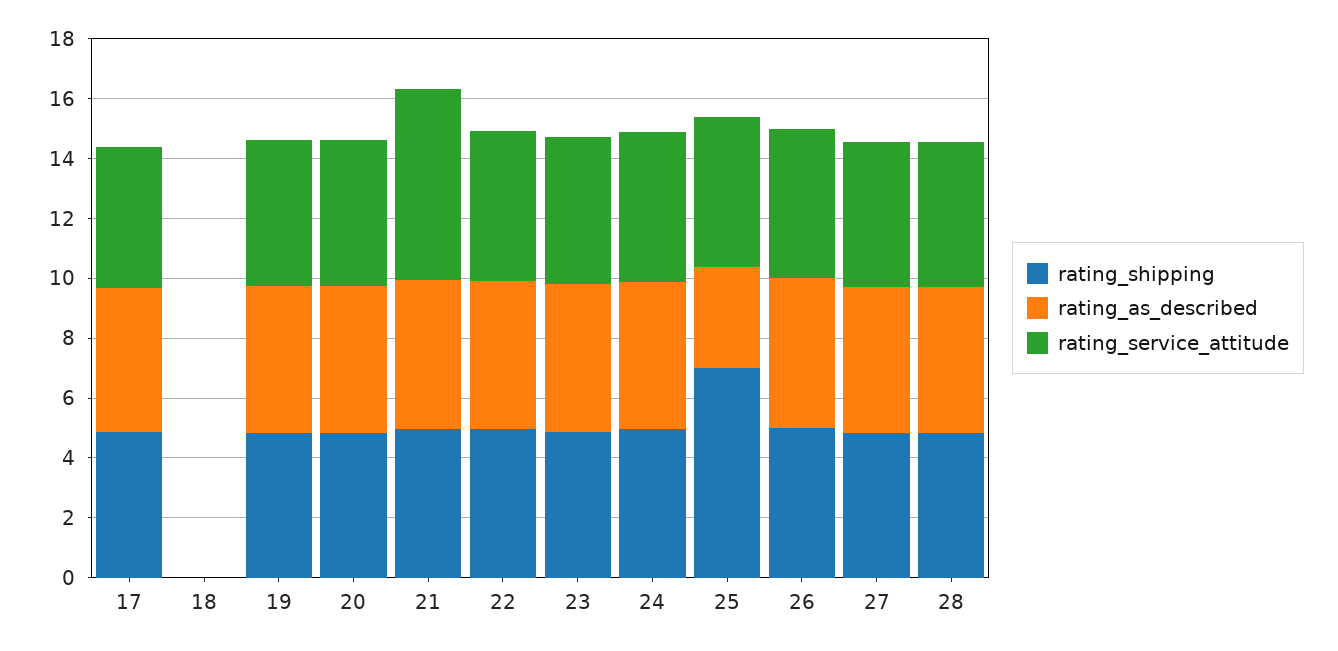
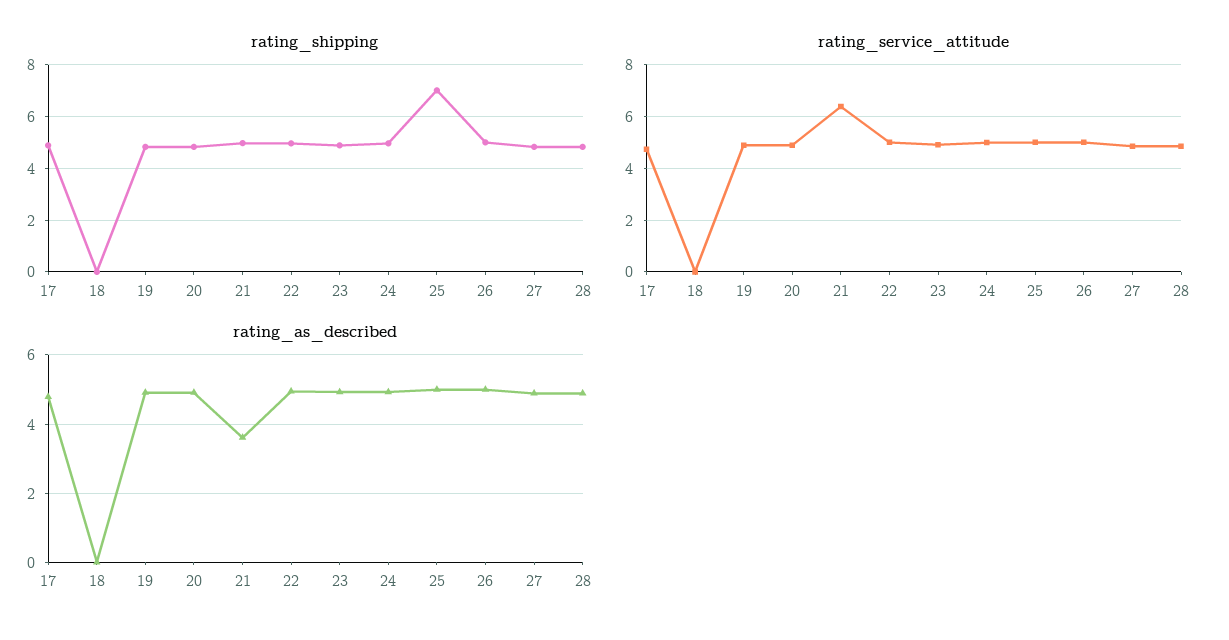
  {
    "rating_shipping": {
      "17": 5,
      "18": 0,
      "19": 4.75,
      "20": 4.75,
      "21": 5,
      "22": 5,
      "23": 5,
      "24": 5,
      "25": 7,
      "26": 5,
      "27": 4.75,
      "28": 4.75
    },
    "rating_as_described": {
      "17": 4.8,
      "18": 0,
      "19": 5,
      "20": 5,
-     "21": 5,
+     "21": 3.6,
      "22": 5,
      "23": 5,
      "24": 5,
-     "25": 3.5,
+     "25": 5,
      "26": 5,
      "27": 4.8,
      "28": 4.8
    },
    "rating_service_attitude": {
      "17": 4.75,
      "18": 0,
      "19": 5,
      "20": 5,
      "21": 6.5,
      "22": 5,
      "23": 5,
      "24": 5,
      "25": 5,
      "26": 5,
      "27": 4.75,
      "28": 4.75
    }
  }

